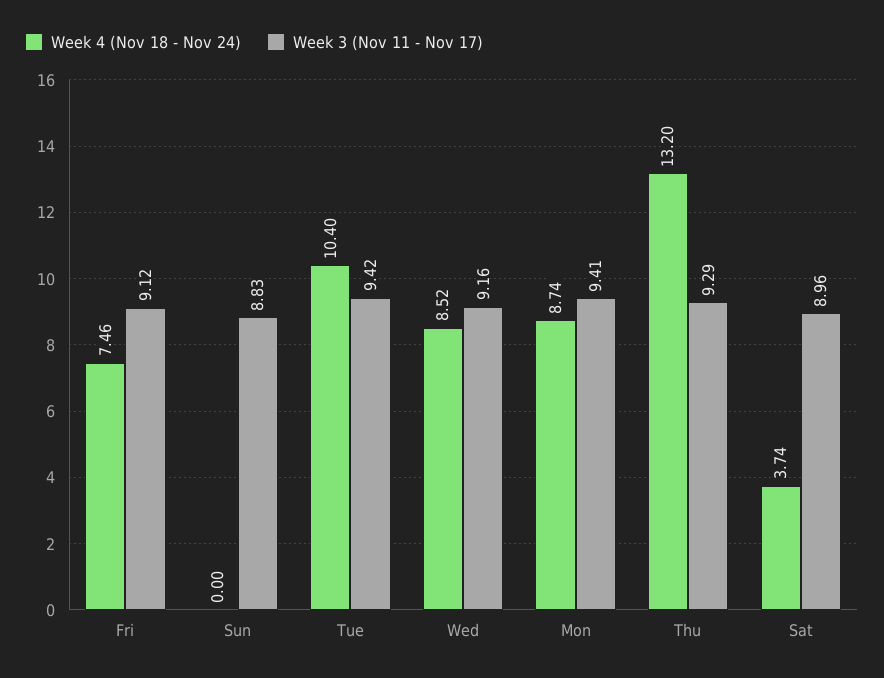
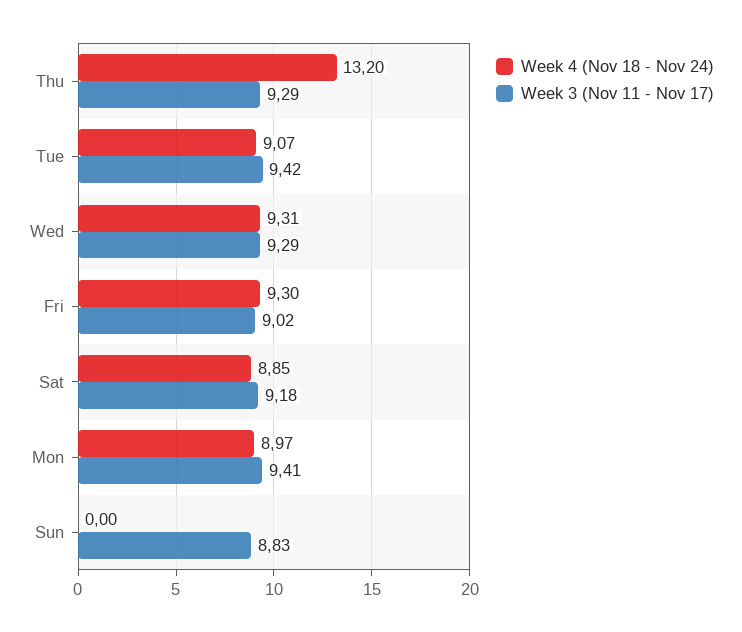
  {
    "Week 4 (Nov 18 - Nov 24)": {
-     "Fri": 7.46,
+     "Fri": 9.3,
      "Sun": 0,
-     "Tue": 10.4,
+     "Tue": 9.07,
-     "Wed": 8.52,
+     "Wed": 9.31,
-     "Mon": 8.74,
+     "Mon": 8.97,
      "Thu": 13.2,
-     "Sat": 3.74
+     "Sat": 8.85
    },
    "Week 3 (Nov 11 - Nov 17)": {
-     "Fri": 9.12,
+     "Fri": 9.02,
      "Sun": 8.83,
      "Tue": 9.42,
-     "Wed": 9.16,
+     "Wed": 9.29,
      "Mon": 9.41,
      "Thu": 9.29,
-     "Sat": 8.96
+     "Sat": 9.18
    }
  }

